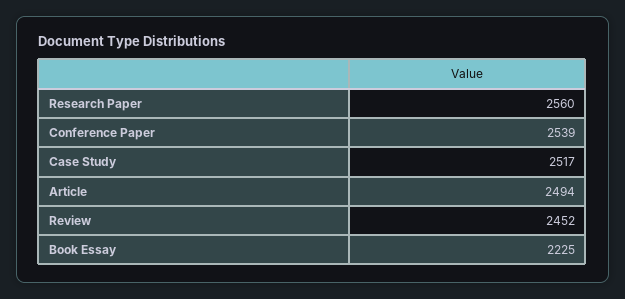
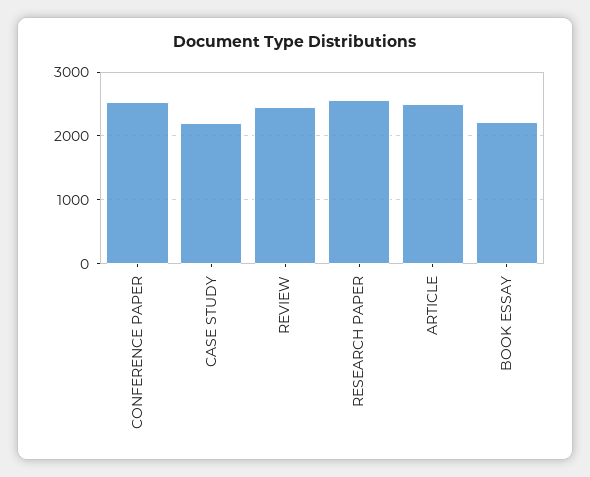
  {
    "Research Paper": 2560,
    "Conference Paper": 2539,
-   "Case Study": 2517,
+   "Case Study": 2200,
    "Article": 2494,
    "Review": 2452,
    "Book Essay": 2225
  }

